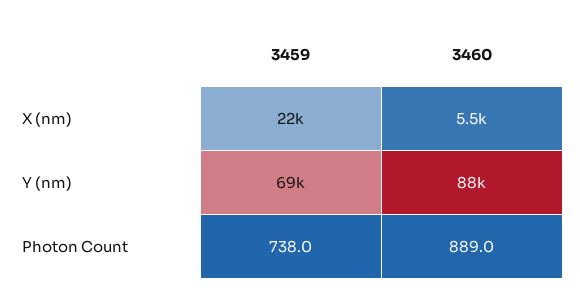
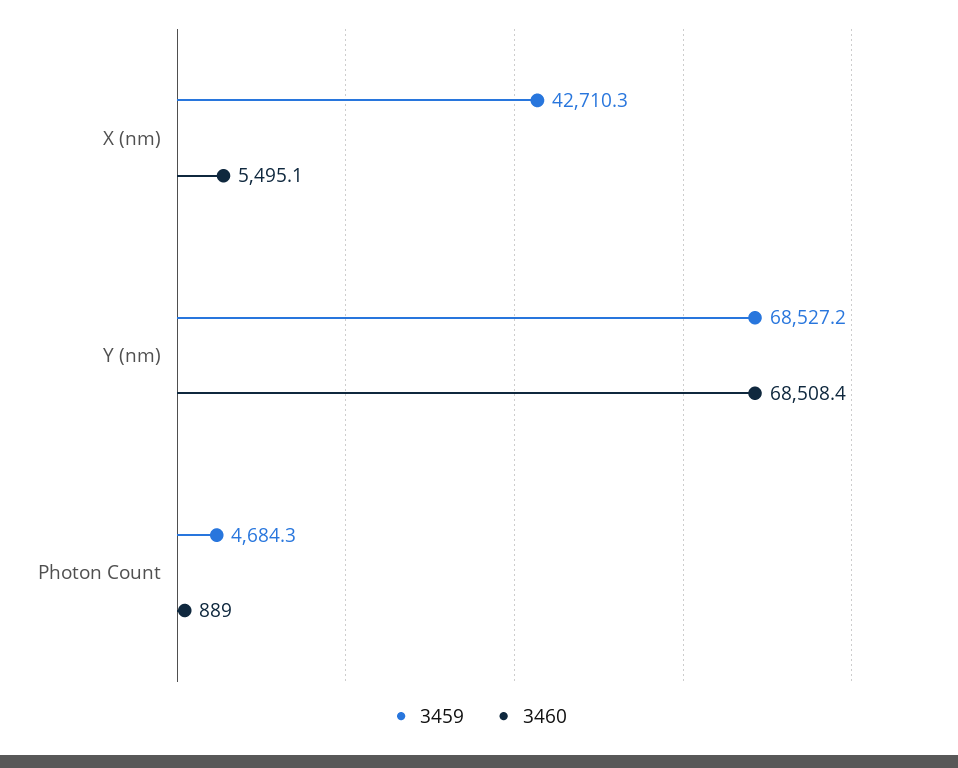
  {
    "3459": {
-     "X (nm)": 22000,
+     "X (nm)": 42710.3,
      "Y (nm)": 68527.2,
-     "Photon Count": 738
+     "Photon Count": 4684.3
    },
    "3460": {
      "X (nm)": 5495.1,
-     "Y (nm)": 88000,
+     "Y (nm)": 68508.4,
      "Photon Count": 889
    }
  }

